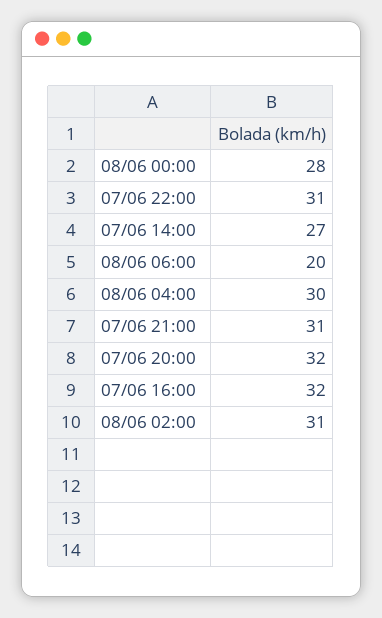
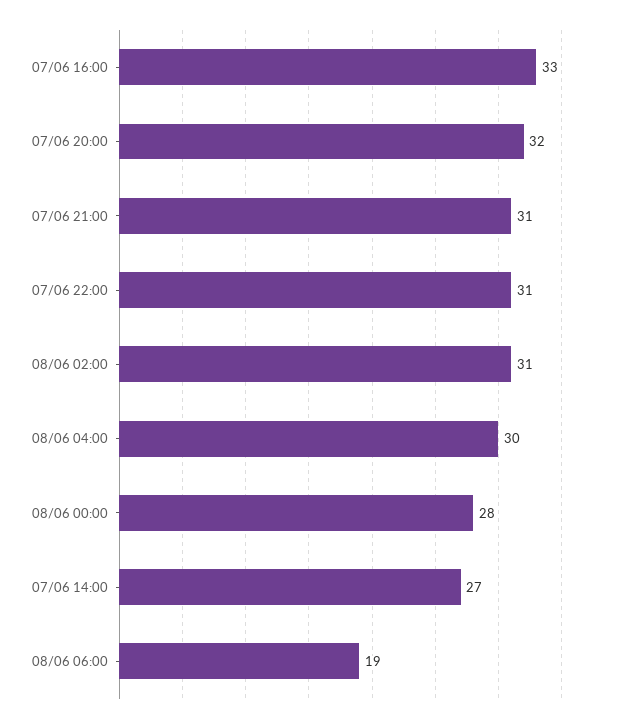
  {
    "08/06 00:00": 28,
    "07/06 22:00": 31,
    "07/06 14:00": 27,
-   "08/06 06:00": 20,
+   "08/06 06:00": 19,
    "08/06 04:00": 30,
    "07/06 21:00": 31,
    "07/06 20:00": 32,
-   "07/06 16:00": 32,
+   "07/06 16:00": 33,
    "08/06 02:00": 31
  }

